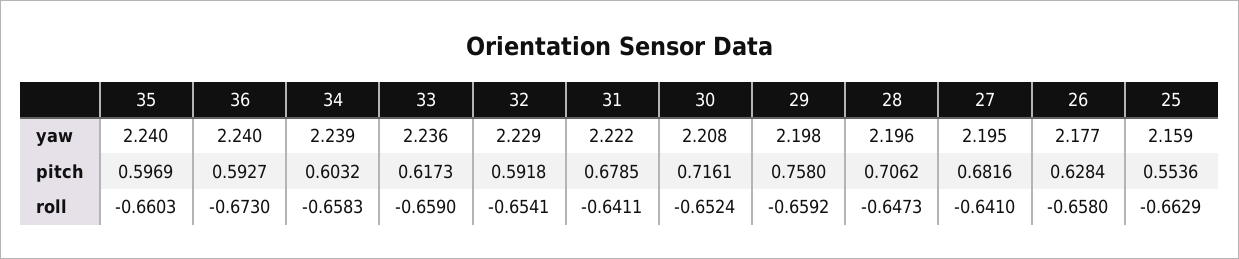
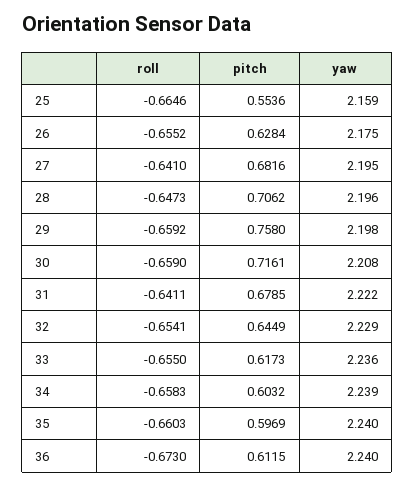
  {
    "35": {
      "yaw": 2.24,
      "pitch": 0.5969,
      "roll": -0.6603
    },
    "36": {
      "yaw": 2.24,
-     "pitch": 0.5927,
+     "pitch": 0.6115,
      "roll": -0.673
    },
    "34": {
      "yaw": 2.239,
      "pitch": 0.6032,
      "roll": -0.6583
    },
    "33": {
      "yaw": 2.236,
      "pitch": 0.6173,
-     "roll": -0.659
+     "roll": -0.655
    },
    "32": {
      "yaw": 2.229,
-     "pitch": 0.5918,
+     "pitch": 0.6449,
      "roll": -0.6541
    },
    "31": {
      "yaw": 2.222,
      "pitch": 0.6785,
      "roll": -0.6411
    },
    "30": {
      "yaw": 2.208,
      "pitch": 0.7161,
-     "roll": -0.6524
+     "roll": -0.659
    },
    "29": {
      "yaw": 2.198,
      "pitch": 0.758,
      "roll": -0.6592
    },
    "28": {
      "yaw": 2.196,
      "pitch": 0.7062,
      "roll": -0.6473
    },
    "27": {
      "yaw": 2.195,
      "pitch": 0.6816,
      "roll": -0.641
    },
    "26": {
-     "yaw": 2.177,
+     "yaw": 2.175,
      "pitch": 0.6284,
-     "roll": -0.658
+     "roll": -0.6552
    },
    "25": {
      "yaw": 2.159,
      "pitch": 0.5536,
-     "roll": -0.6629
+     "roll": -0.6646
    }
  }

